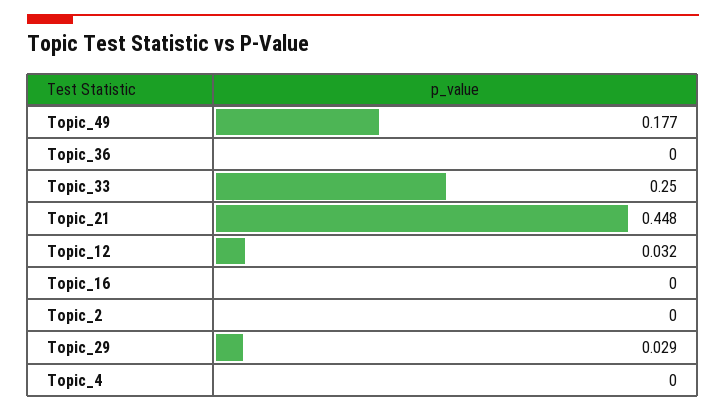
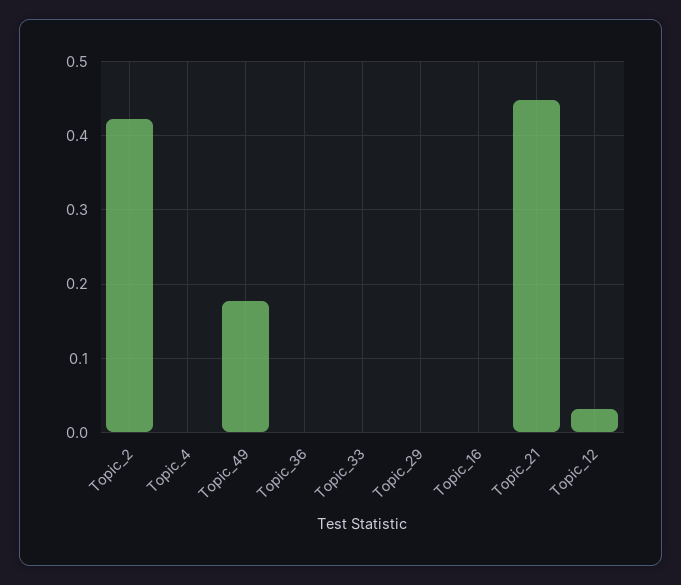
  {
    "Topic_49": 0.177,
    "Topic_36": 0,
-   "Topic_33": 0.25,
+   "Topic_33": 0,
    "Topic_21": 0.448,
    "Topic_12": 0.032,
    "Topic_16": 0,
-   "Topic_2": 0,
+   "Topic_2": 0.42,
-   "Topic_29": 0.029,
+   "Topic_29": 0,
    "Topic_4": 0
  }

